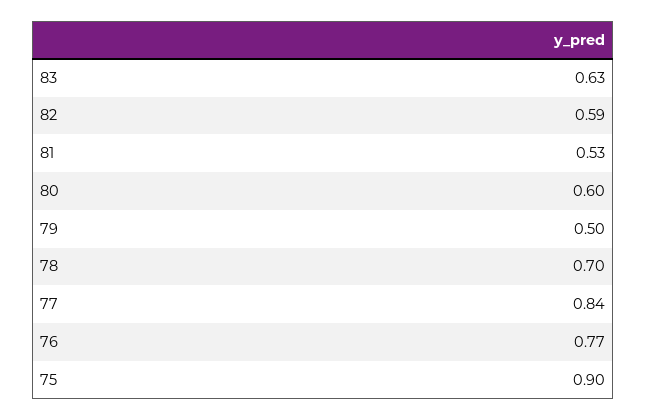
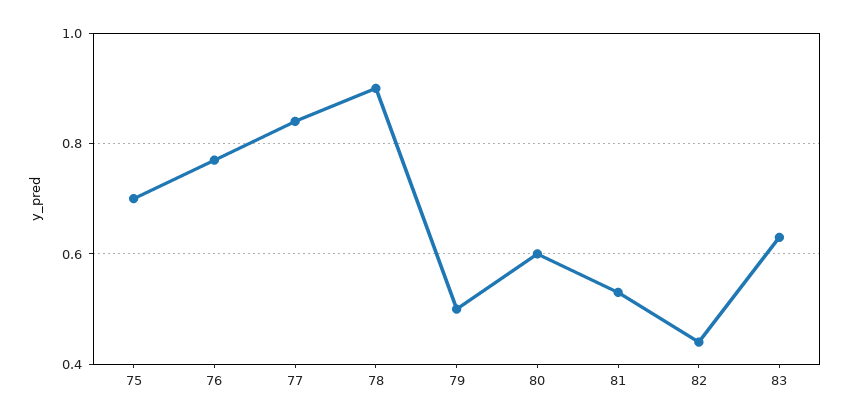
  {
    "83": 0.63,
-   "82": 0.59,
+   "82": 0.45,
    "81": 0.53,
    "80": 0.6,
    "79": 0.5,
-   "78": 0.7,
+   "78": 0.9,
    "77": 0.84,
    "76": 0.77,
-   "75": 0.9
+   "75": 0.7
  }

